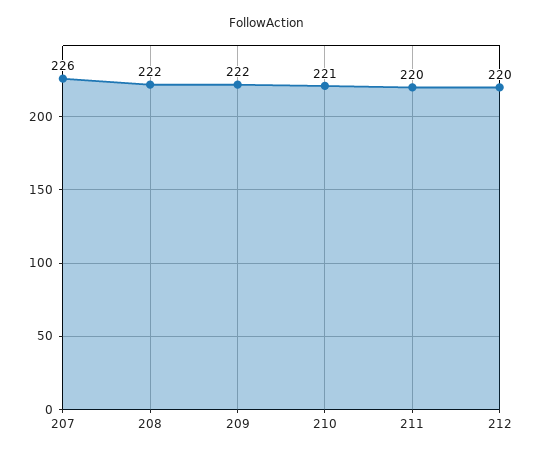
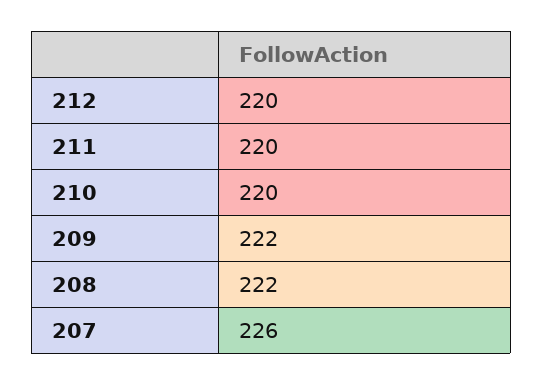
  {
    "207": 226,
    "208": 222,
    "209": 222,
-   "210": 221,
+   "210": 220,
    "211": 220,
    "212": 220
  }

